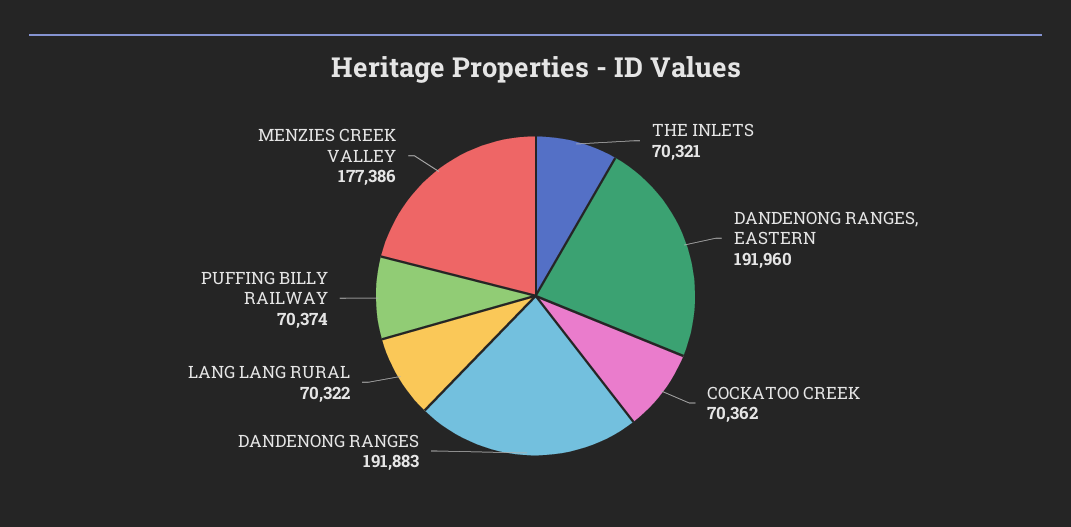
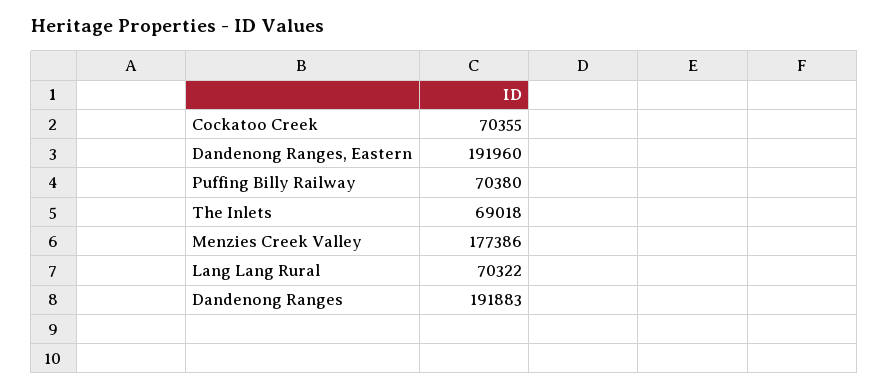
  {
-   "THE INLETS": 70321,
+   "THE INLETS": 69018,
    "DANDENONG RANGES, EASTERN": 191960,
-   "COCKATOO CREEK": 70362,
+   "COCKATOO CREEK": 70355,
    "DANDENONG RANGES": 191883,
    "LANG LANG RURAL": 70322,
-   "PUFFING BILLY RAILWAY": 70374,
+   "PUFFING BILLY RAILWAY": 70380,
    "MENZIES CREEK VALLEY": 177386
  }

